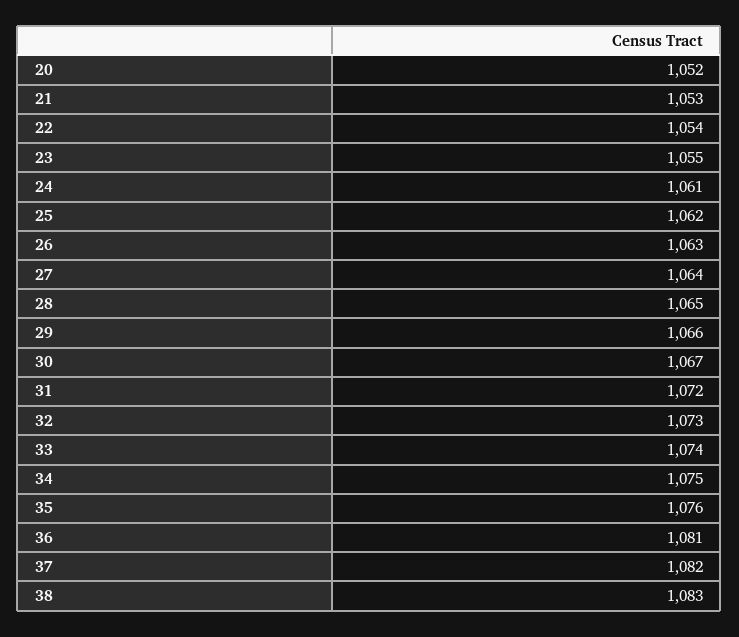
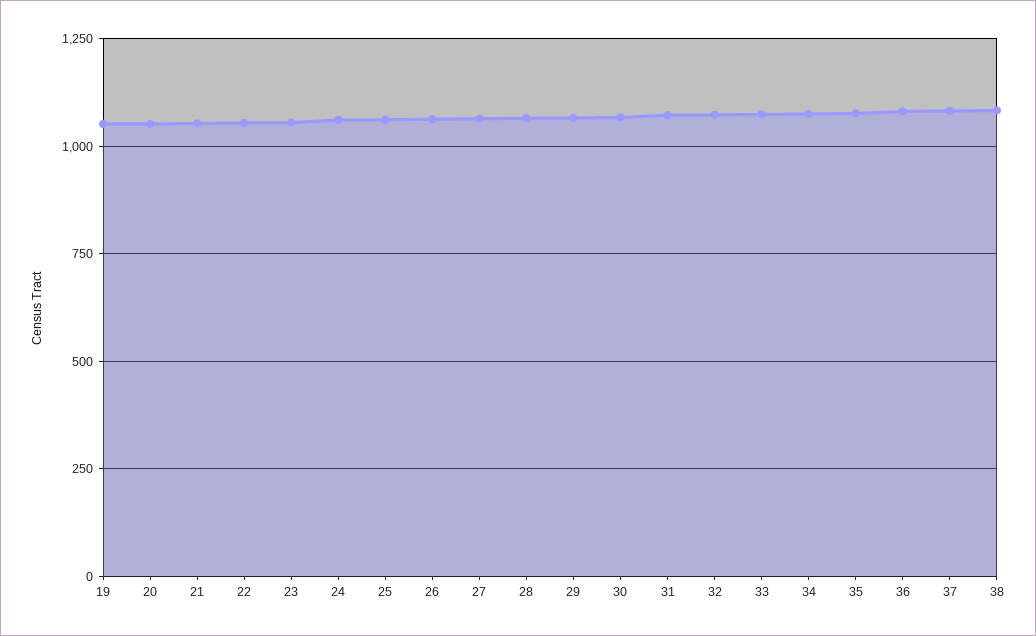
  {
    "20": 1052,
    "21": 1053,
    "22": 1054,
    "23": 1055,
    "24": 1061,
    "25": 1062,
    "26": 1063,
    "27": 1064,
    "28": 1065,
    "29": 1066,
    "30": 1067,
    "31": 1072,
    "32": 1073,
    "33": 1074,
    "34": 1075,
    "35": 1076,
    "36": 1081,
    "37": 1082,
-   "38": 1083
+   "38": 1083,
+   "19": 1050
  }

